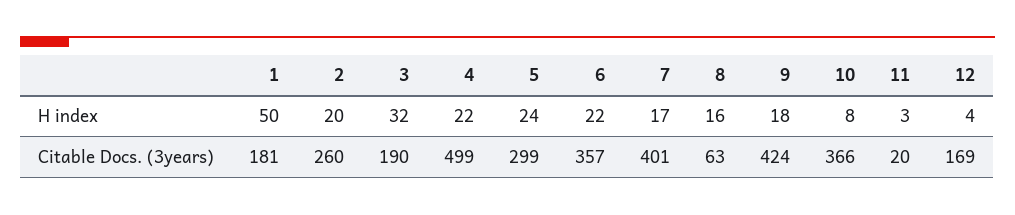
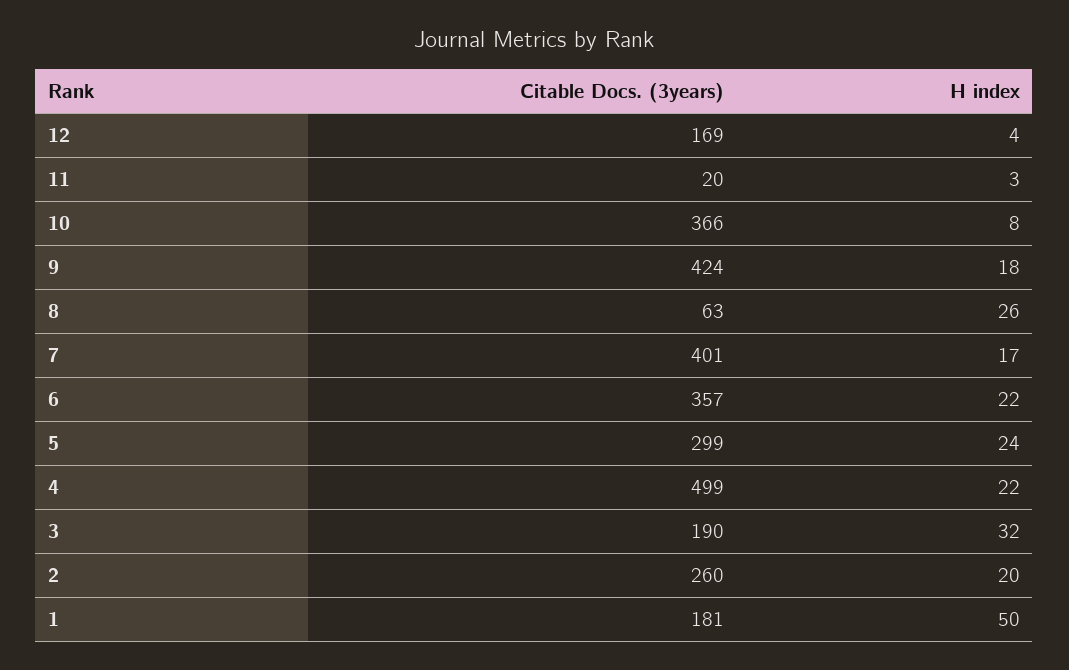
  {
    "1": {
      "H index": 50,
      "Citable Docs. (3years)": 181
    },
    "2": {
      "H index": 20,
      "Citable Docs. (3years)": 260
    },
    "3": {
      "H index": 32,
      "Citable Docs. (3years)": 190
    },
    "4": {
      "H index": 22,
      "Citable Docs. (3years)": 499
    },
    "5": {
      "H index": 24,
      "Citable Docs. (3years)": 299
    },
    "6": {
      "H index": 22,
      "Citable Docs. (3years)": 357
    },
    "7": {
      "H index": 17,
      "Citable Docs. (3years)": 401
    },
    "8": {
-     "H index": 16,
+     "H index": 26,
      "Citable Docs. (3years)": 63
    },
    "9": {
      "H index": 18,
      "Citable Docs. (3years)": 424
    },
    "10": {
      "H index": 8,
      "Citable Docs. (3years)": 366
    },
    "11": {
      "H index": 3,
      "Citable Docs. (3years)": 20
    },
    "12": {
      "H index": 4,
      "Citable Docs. (3years)": 169
    }
  }

